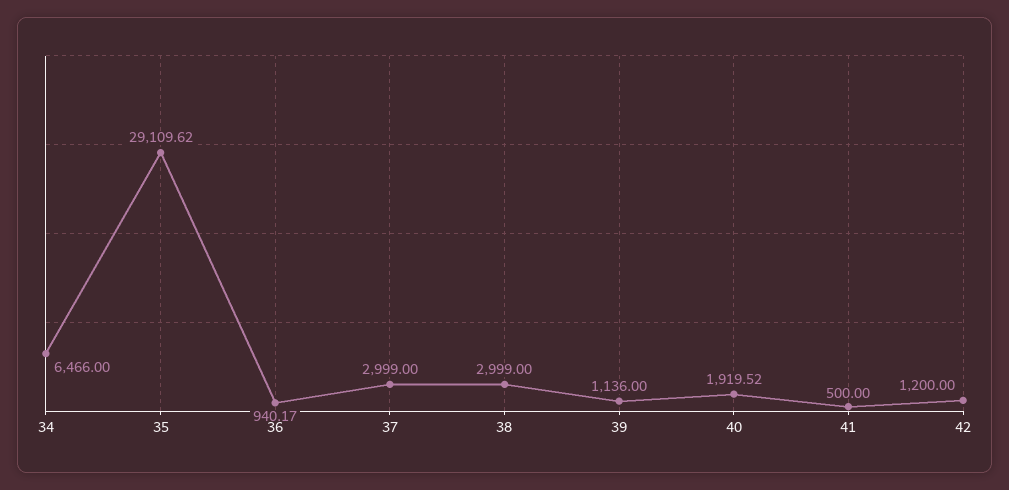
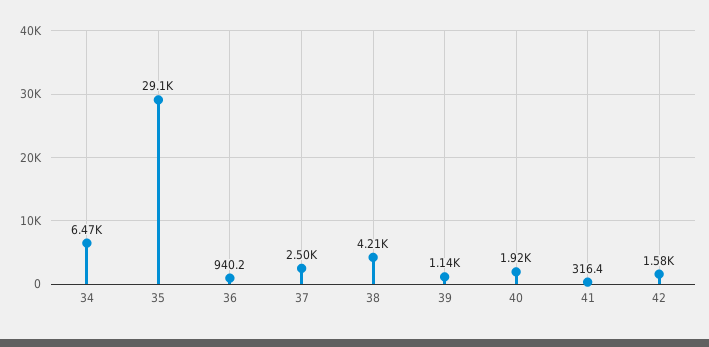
  {
    "34": 6466,
    "35": 29109.62,
    "36": 940.17,
-   "37": 2999,
+   "37": 2500,
-   "38": 2999,
+   "38": 4210,
    "39": 1136,
    "40": 1919.52,
-   "41": 500,
+   "41": 316.4,
-   "42": 1200
+   "42": 1580
  }

